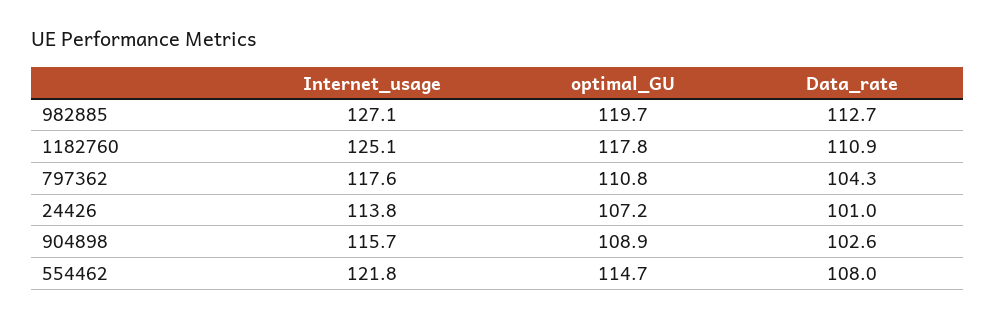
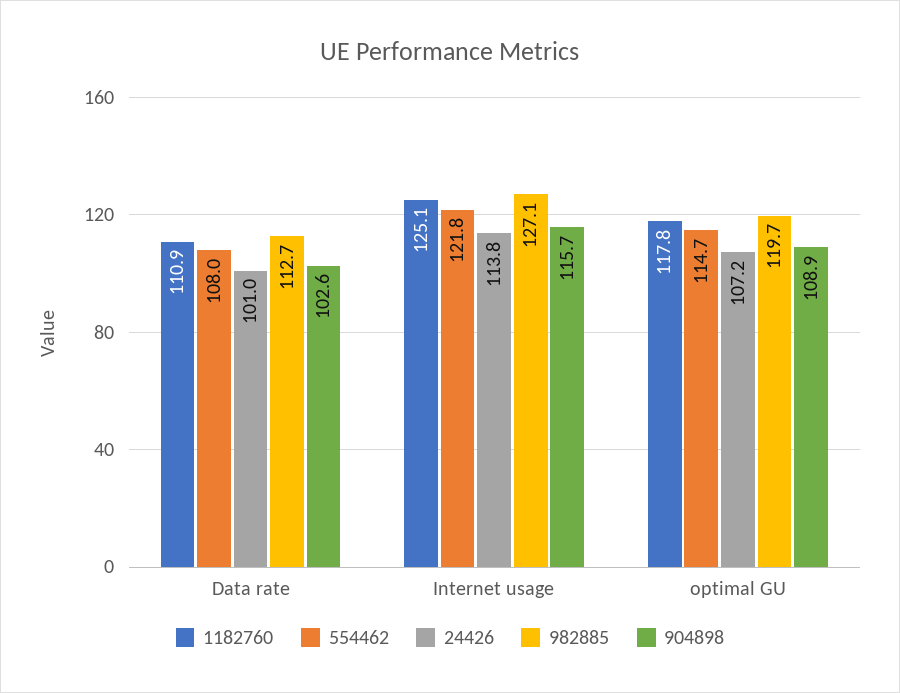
  {
    "982885": {
      "Internet_usage": 127.1,
      "optimal_GU": 119.7,
      "Data_rate": 112.7
    },
    "1182760": {
      "Internet_usage": 125.1,
      "optimal_GU": 117.8,
      "Data_rate": 110.9
    },
-   "797362": {
-     "Internet_usage": 117.6,
-     "optimal_GU": 110.8,
-     "Data_rate": 104.3
-   },
    "24426": {
      "Internet_usage": 113.8,
      "optimal_GU": 107.2,
      "Data_rate": 101
    },
    "904898": {
      "Internet_usage": 115.7,
      "optimal_GU": 108.9,
      "Data_rate": 102.6
    },
    "554462": {
      "Internet_usage": 121.8,
      "optimal_GU": 114.7,
      "Data_rate": 108
    }
  }

